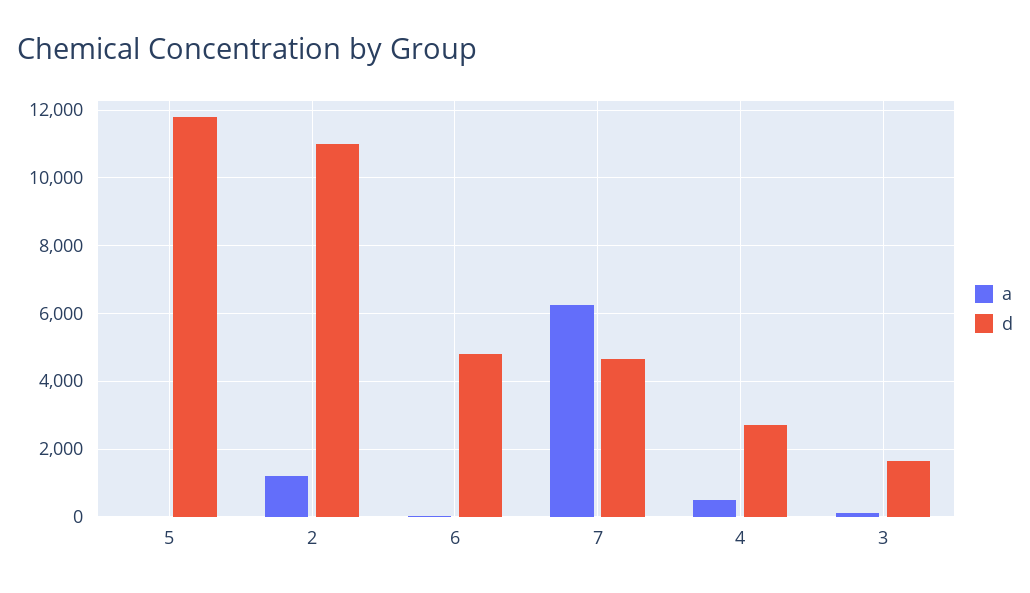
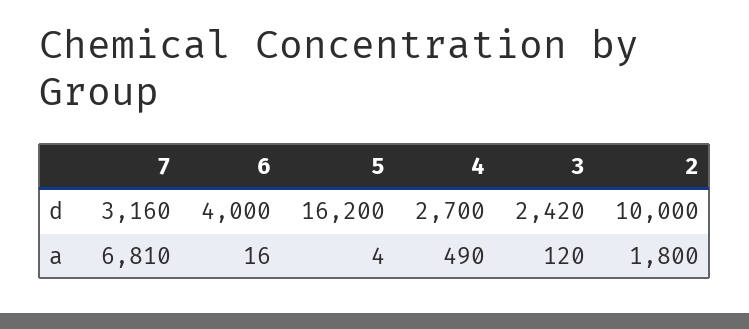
  {
    "a": {
      "5": 4,
-     "2": 1200,
+     "2": 1800,
      "6": 16,
-     "7": 6200,
+     "7": 6810,
      "4": 490,
      "3": 120
    },
    "d": {
-     "5": 11800,
+     "5": 16200,
-     "2": 11000,
+     "2": 10000,
-     "6": 4800,
+     "6": 4000,
-     "7": 4600,
+     "7": 3160,
      "4": 2700,
-     "3": 1600
+     "3": 2420
    }
  }

